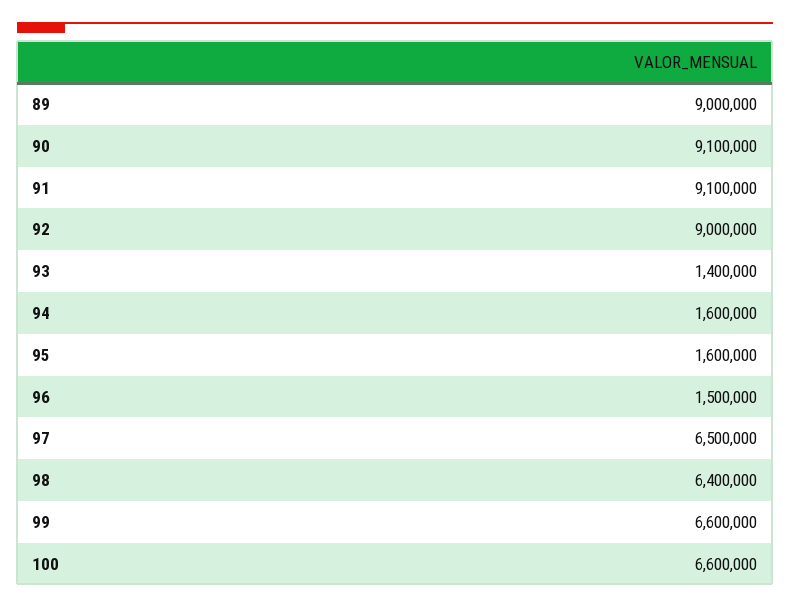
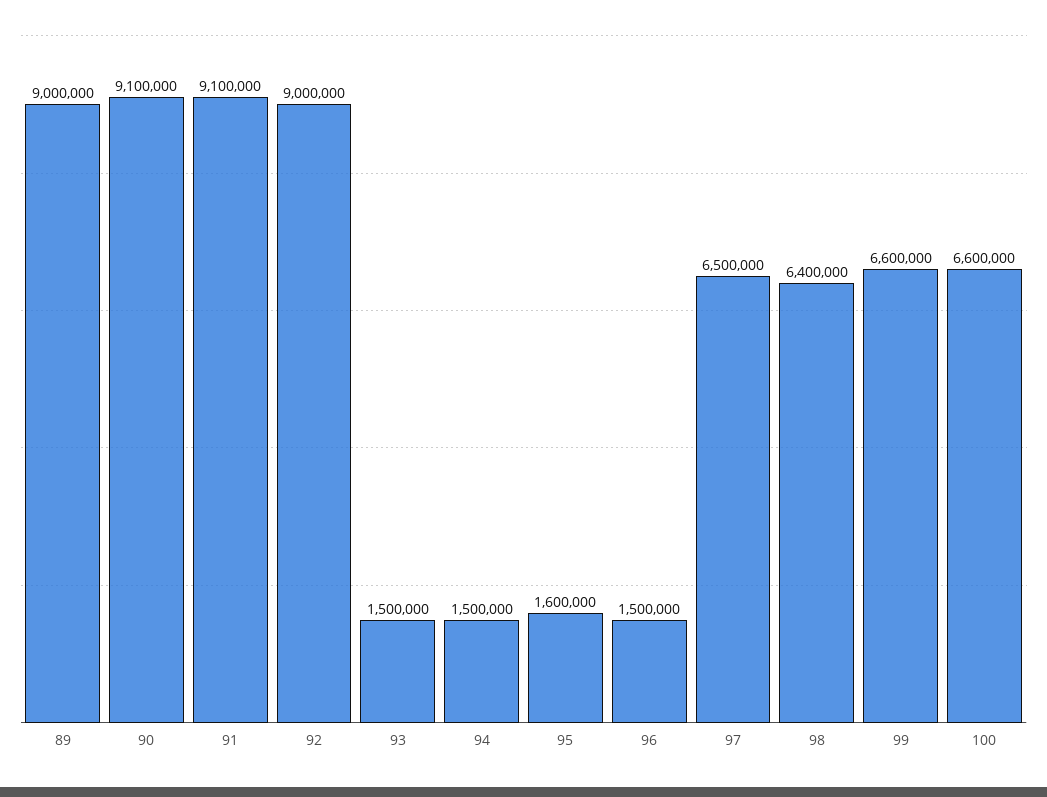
  {
    "89": 9000000,
    "90": 9100000,
    "91": 9100000,
    "92": 9000000,
-   "93": 1400000,
+   "93": 1500000,
-   "94": 1600000,
+   "94": 1500000,
    "95": 1600000,
    "96": 1500000,
    "97": 6500000,
    "98": 6400000,
    "99": 6600000,
    "100": 6600000
  }

